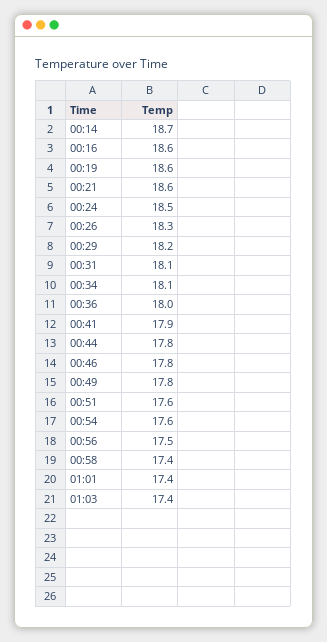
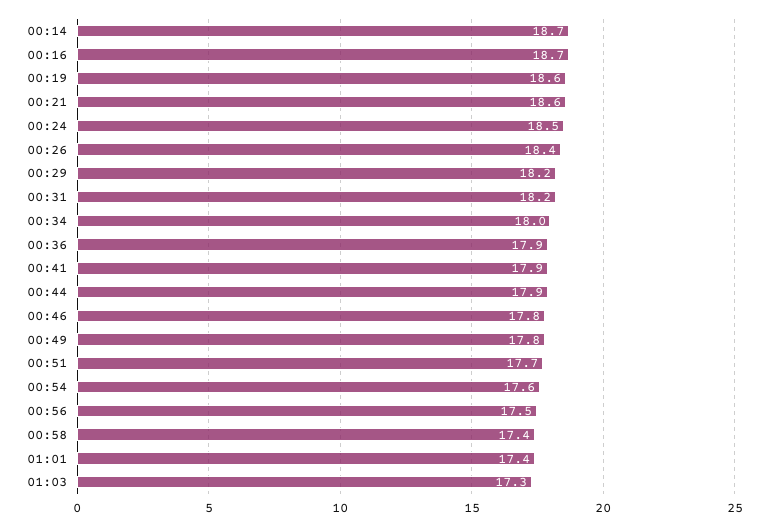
  {
    "00:14": 18.7,
-   "00:16": 18.6,
+   "00:16": 18.7,
    "00:19": 18.6,
    "00:21": 18.6,
    "00:24": 18.5,
-   "00:26": 18.3,
+   "00:26": 18.4,
    "00:29": 18.2,
-   "00:31": 18.1,
+   "00:31": 18.2,
-   "00:34": 18.1,
+   "00:34": 18,
-   "00:36": 18,
+   "00:36": 17.9,
    "00:41": 17.9,
-   "00:44": 17.8,
+   "00:44": 17.9,
    "00:46": 17.8,
    "00:49": 17.8,
-   "00:51": 17.6,
+   "00:51": 17.7,
    "00:54": 17.6,
    "00:56": 17.5,
    "00:58": 17.4,
    "01:01": 17.4,
-   "01:03": 17.4
+   "01:03": 17.3
  }

